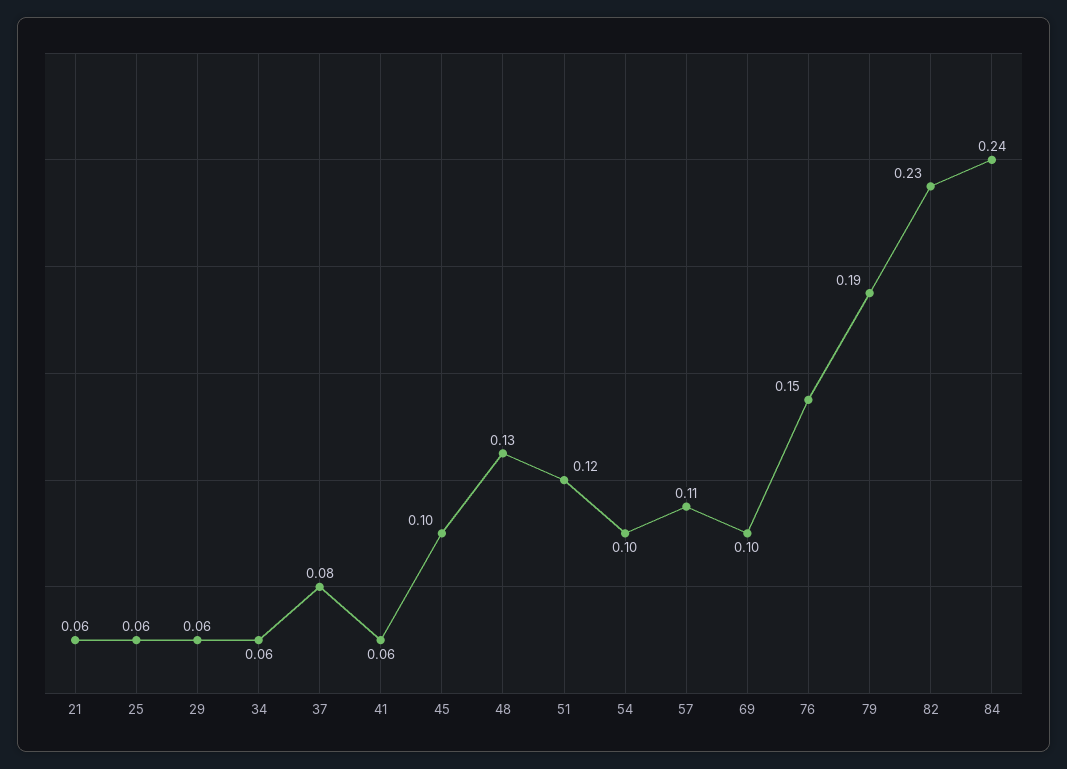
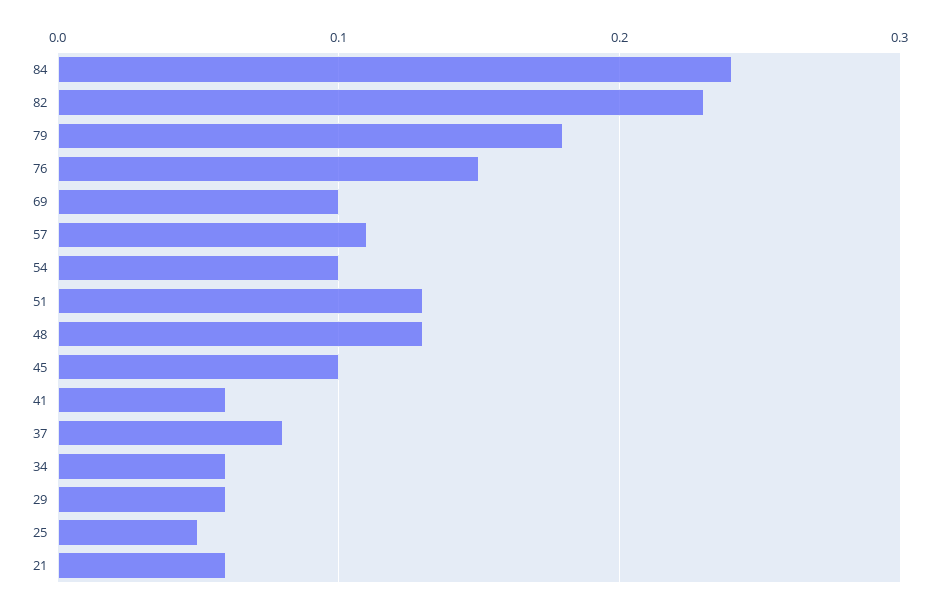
  {
    "21": 0.06,
-   "25": 0.06,
+   "25": 0.05,
    "29": 0.06,
    "34": 0.06,
    "37": 0.08,
    "41": 0.06,
    "45": 0.1,
    "48": 0.13,
-   "51": 0.12,
+   "51": 0.13,
    "54": 0.1,
    "57": 0.11,
    "69": 0.1,
    "76": 0.15,
-   "79": 0.19,
+   "79": 0.18,
    "82": 0.23,
    "84": 0.24
  }

